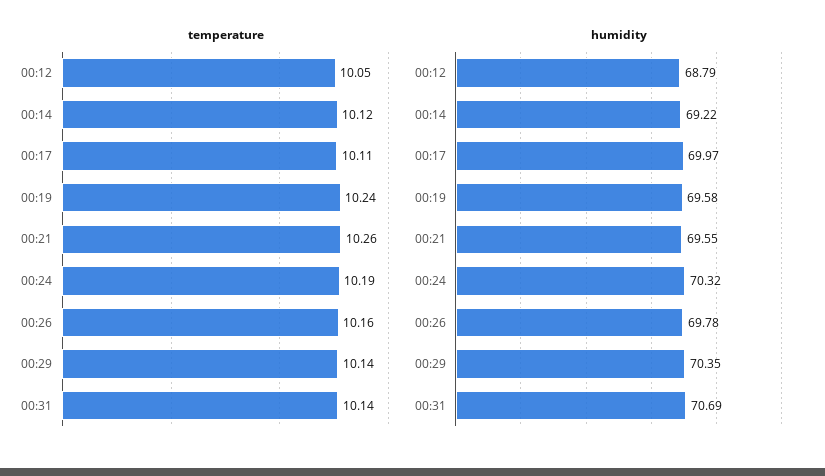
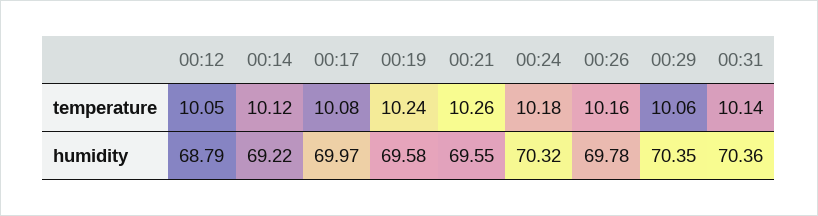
  {
    "temperature": {
      "00:12": 10.05,
      "00:14": 10.12,
-     "00:17": 10.11,
+     "00:17": 10.08,
      "00:19": 10.24,
      "00:21": 10.26,
-     "00:24": 10.19,
+     "00:24": 10.18,
      "00:26": 10.16,
-     "00:29": 10.14,
+     "00:29": 10.06,
      "00:31": 10.14
    },
    "humidity": {
      "00:12": 68.79,
      "00:14": 69.22,
      "00:17": 69.97,
      "00:19": 69.58,
      "00:21": 69.55,
      "00:24": 70.32,
      "00:26": 69.78,
      "00:29": 70.35,
-     "00:31": 70.69
+     "00:31": 70.36
    }
  }

